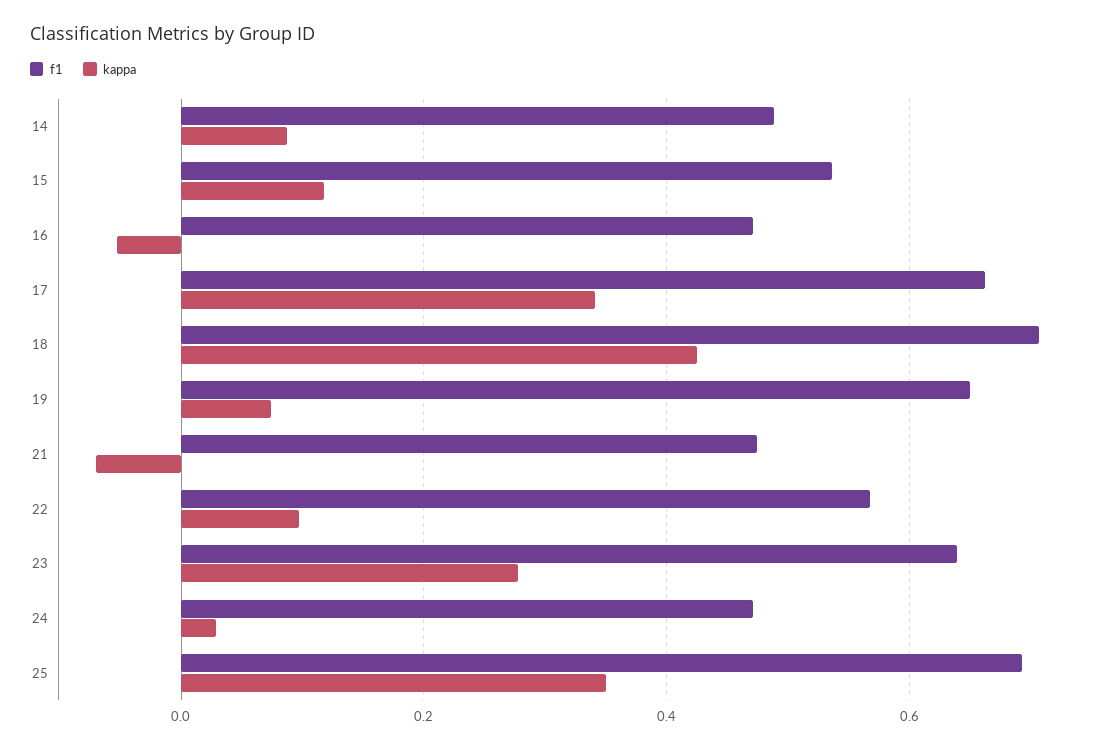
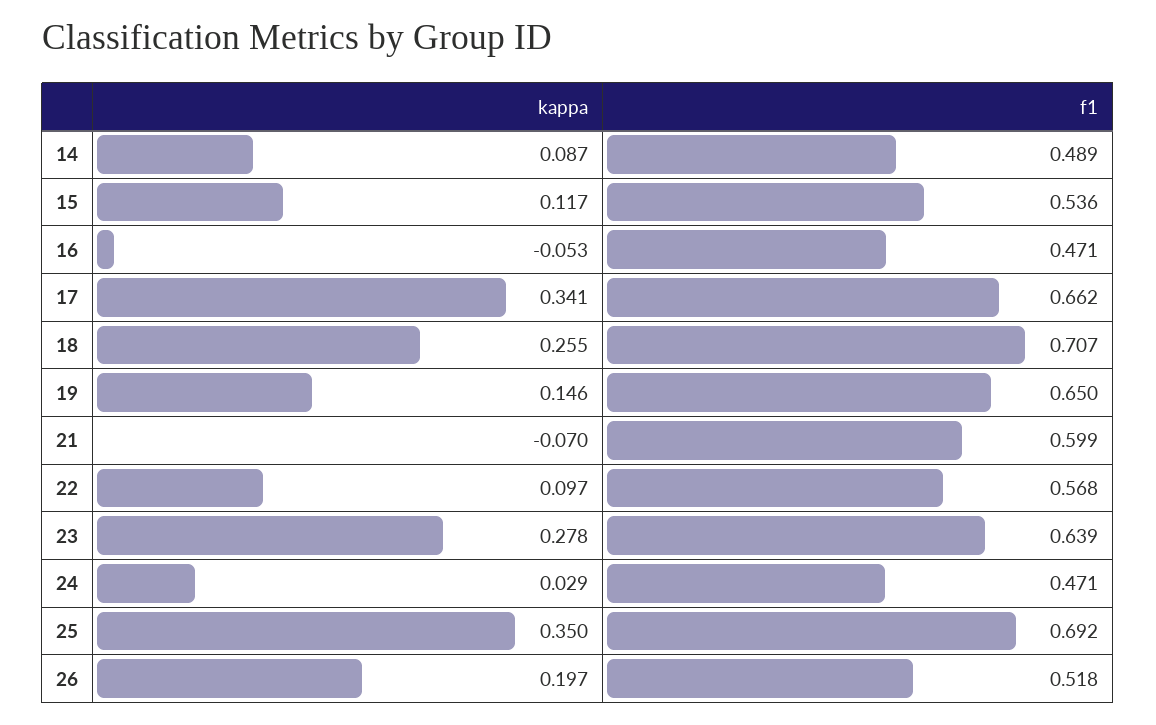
  {
    "f1": {
      "14": 0.489,
      "15": 0.536,
      "16": 0.471,
      "17": 0.662,
      "18": 0.707,
      "19": 0.65,
-     "21": 0.48,
+     "21": 0.599,
      "22": 0.568,
      "23": 0.639,
      "24": 0.471,
-     "25": 0.692
+     "25": 0.692,
+     "26": 0.518
    },
    "kappa": {
      "14": 0.087,
      "15": 0.117,
      "16": -0.053,
      "17": 0.341,
-     "18": 0.42,
+     "18": 0.255,
-     "19": 0.08,
+     "19": 0.146,
      "21": -0.07,
      "22": 0.097,
      "23": 0.278,
      "24": 0.029,
-     "25": 0.35
+     "25": 0.35,
+     "26": 0.197
    }
  }

